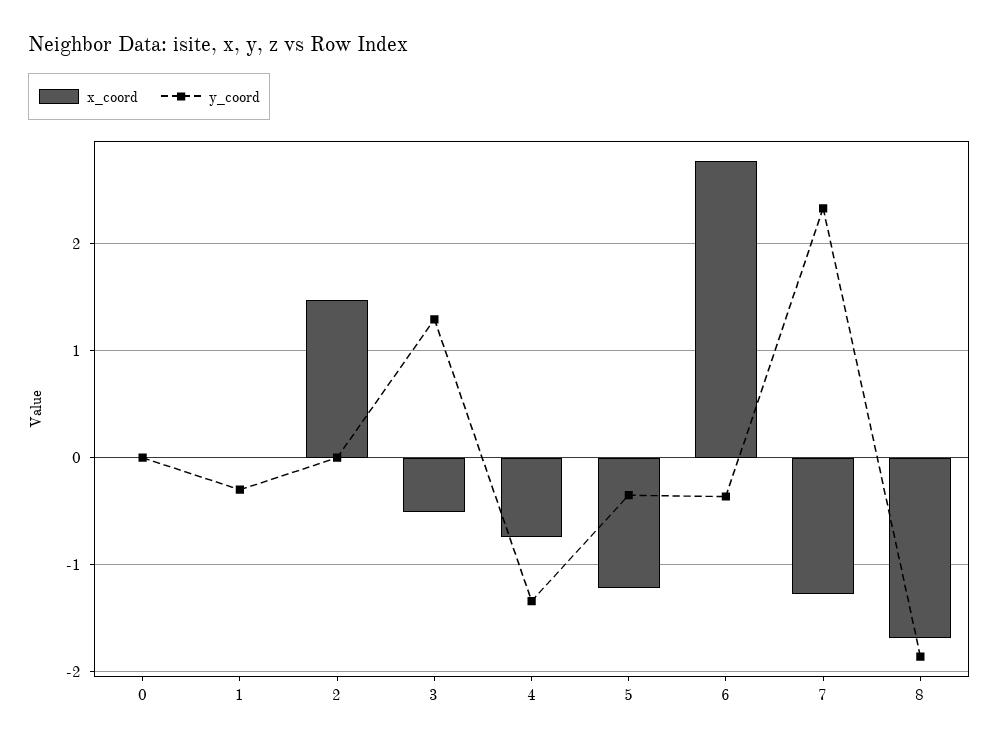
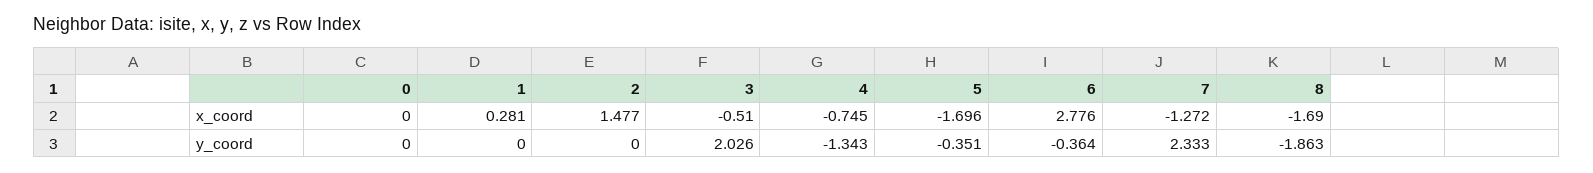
  {
    "x_coord": {
      "0": 0,
-     "1": 0,
+     "1": 0.281,
      "2": 1.477,
      "3": -0.51,
      "4": -0.745,
-     "5": -1.2,
+     "5": -1.696,
      "6": 2.776,
      "7": -1.272,
      "8": -1.69
    },
    "y_coord": {
      "0": 0,
-     "1": -0.3,
+     "1": 0,
      "2": 0,
-     "3": 1.3,
+     "3": 2.026,
      "4": -1.343,
      "5": -0.351,
      "6": -0.364,
      "7": 2.333,
      "8": -1.863
    }
  }

